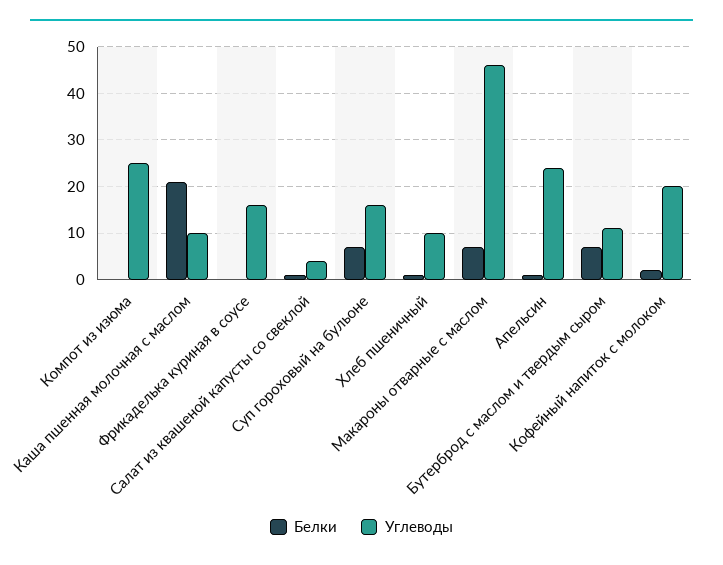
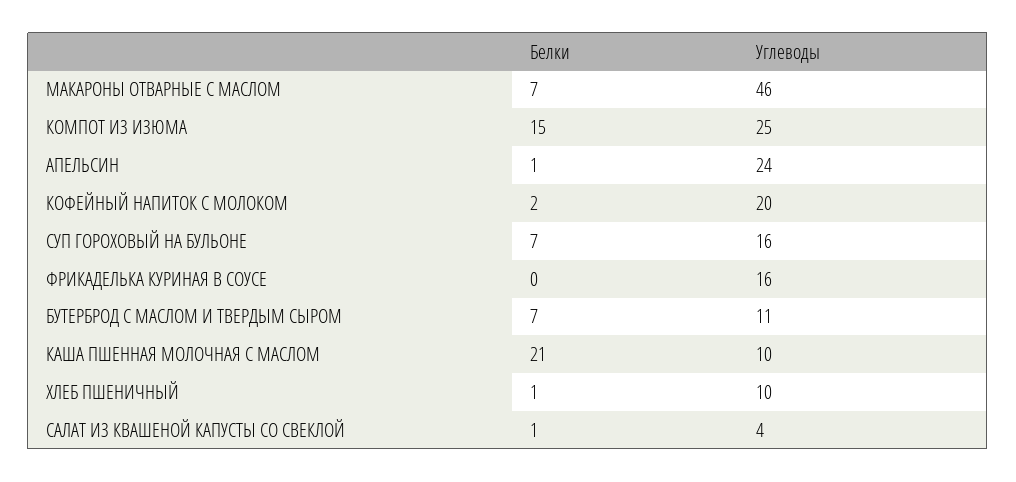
  {
    "Белки": {
-     "Компот из изюма": 0,
+     "Компот из изюма": 15,
      "Каша пшенная молочная с маслом": 21,
      "Фрикаделька куриная в соусе": 0,
      "Салат из квашеной капусты со свеклой": 1,
      "Суп гороховый на бульоне": 7,
      "Хлеб пшеничный": 1,
      "Макароны отварные с маслом": 7,
      "Апельсин": 1,
      "Бутерброд с маслом и твердым сыром": 7,
      "Кофейный напиток с молоком": 2
    },
    "Углеводы": {
      "Компот из изюма": 25,
      "Каша пшенная молочная с маслом": 10,
      "Фрикаделька куриная в соусе": 16,
      "Салат из квашеной капусты со свеклой": 4,
      "Суп гороховый на бульоне": 16,
      "Хлеб пшеничный": 10,
      "Макароны отварные с маслом": 46,
      "Апельсин": 24,
      "Бутерброд с маслом и твердым сыром": 11,
      "Кофейный напиток с молоком": 20
    }
  }

